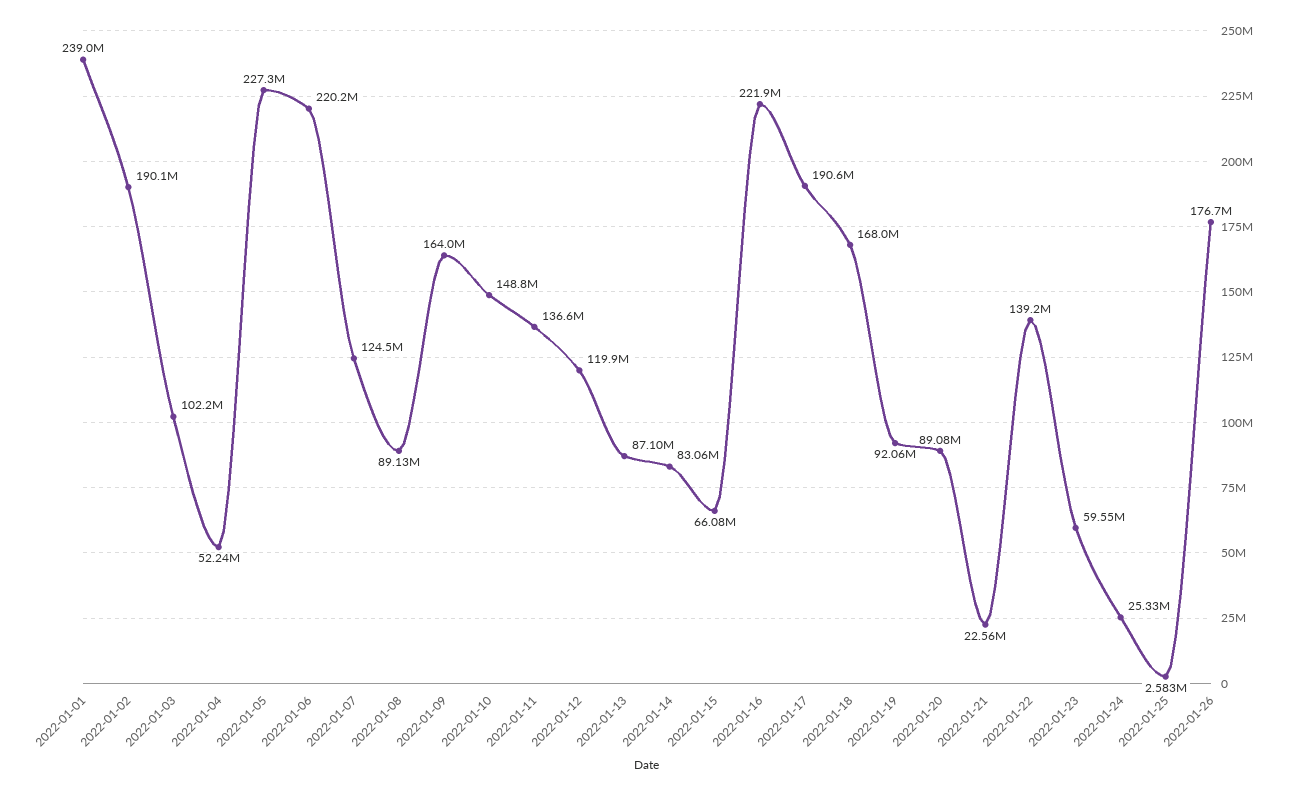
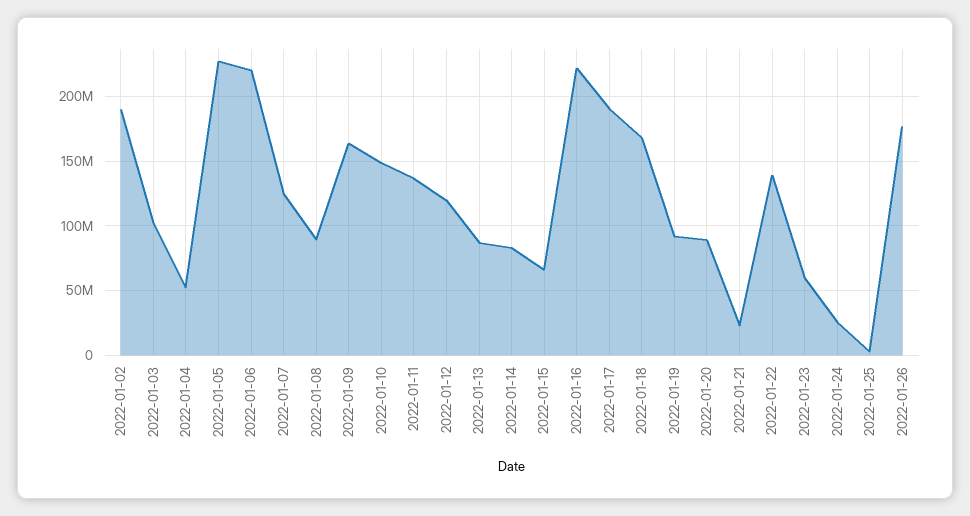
  {
-   "2022-01-01": 239000000,
    "2022-01-02": 190100000,
    "2022-01-03": 102200000,
    "2022-01-04": 52240000,
    "2022-01-05": 227300000,
    "2022-01-06": 220200000,
    "2022-01-07": 124500000,
    "2022-01-08": 89130000,
    "2022-01-09": 164000000,
    "2022-01-10": 148800000,
    "2022-01-11": 136600000,
    "2022-01-12": 119900000,
    "2022-01-13": 87100000,
    "2022-01-14": 83060000,
    "2022-01-15": 66080000,
    "2022-01-16": 221900000,
    "2022-01-17": 190600000,
    "2022-01-18": 168000000,
    "2022-01-19": 92060000,
    "2022-01-20": 89080000,
    "2022-01-21": 22560000,
    "2022-01-22": 139200000,
    "2022-01-23": 59550000,
    "2022-01-24": 25330000,
    "2022-01-25": 2583000,
    "2022-01-26": 176700000
  }

